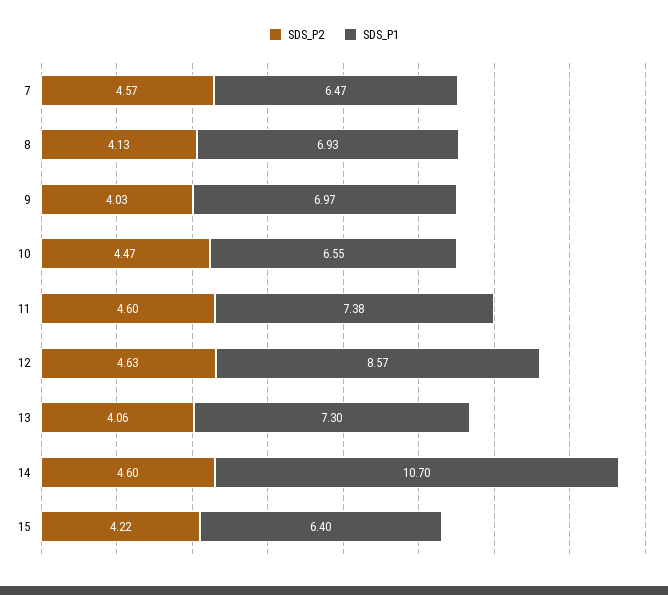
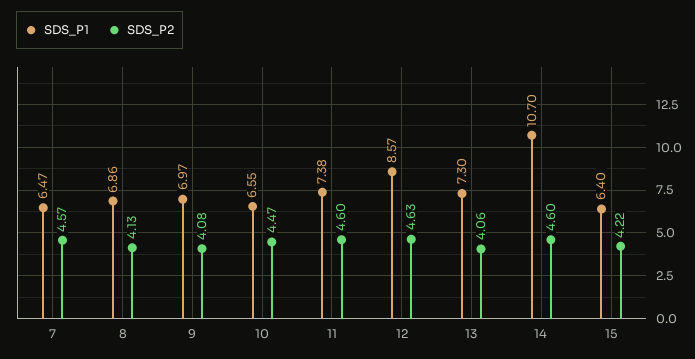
  {
    "SDS_P2": {
      "7": 4.57,
      "8": 4.13,
-     "9": 4.03,
+     "9": 4.08,
      "10": 4.47,
      "11": 4.6,
      "12": 4.63,
      "13": 4.06,
      "14": 4.6,
      "15": 4.22
    },
    "SDS_P1": {
      "7": 6.47,
-     "8": 6.93,
+     "8": 6.86,
      "9": 6.97,
      "10": 6.55,
      "11": 7.38,
      "12": 8.57,
      "13": 7.3,
      "14": 10.7,
      "15": 6.4
    }
  }

